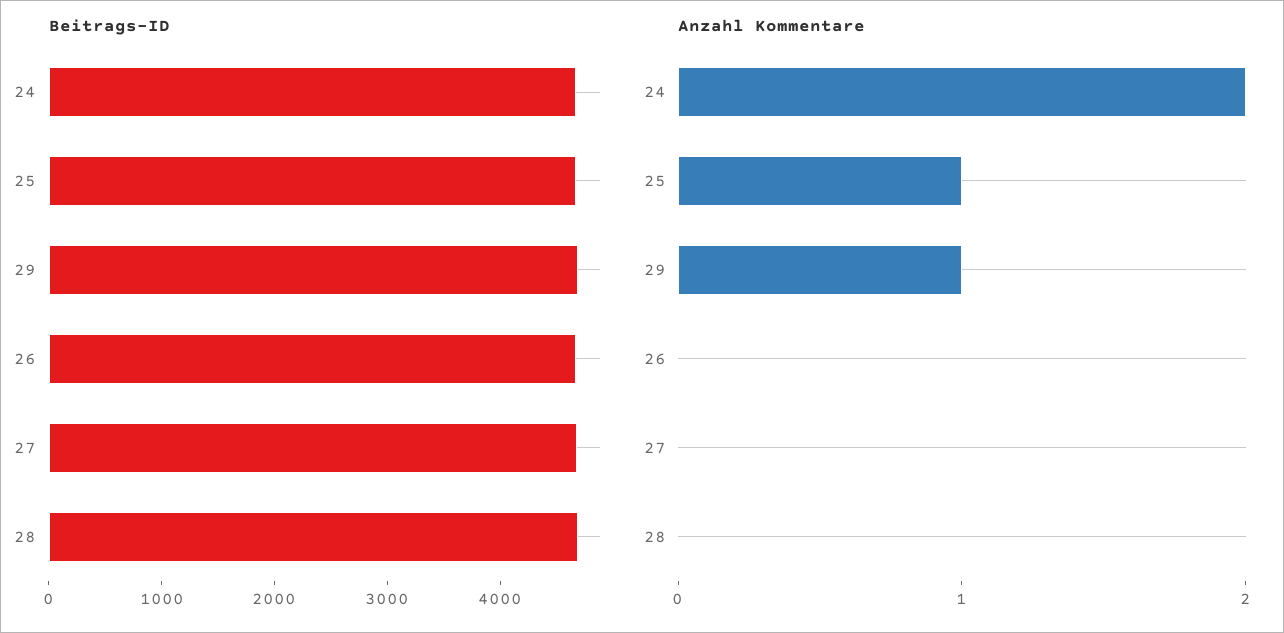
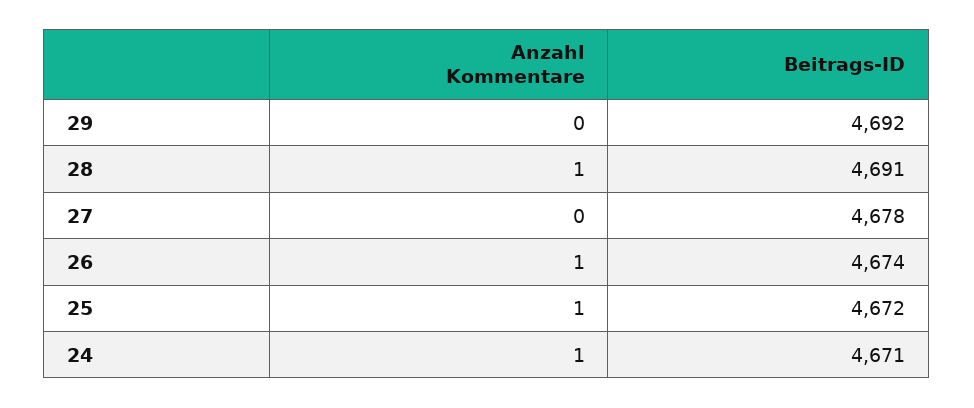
  {
    "Beitrags-ID": {
      "24": 4671,
      "25": 4672,
      "29": 4692,
      "26": 4674,
      "27": 4678,
      "28": 4691
    },
    "Anzahl Kommentare": {
-     "24": 2,
+     "24": 1,
      "25": 1,
-     "29": 1,
+     "29": 0,
-     "26": 0,
+     "26": 1,
      "27": 0,
-     "28": 0
+     "28": 1
    }
  }

